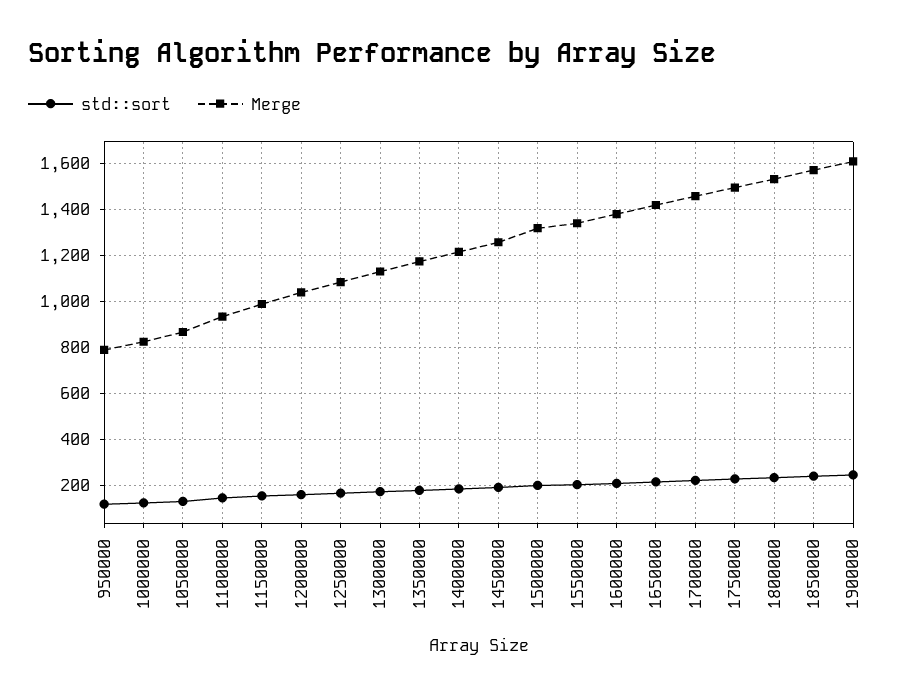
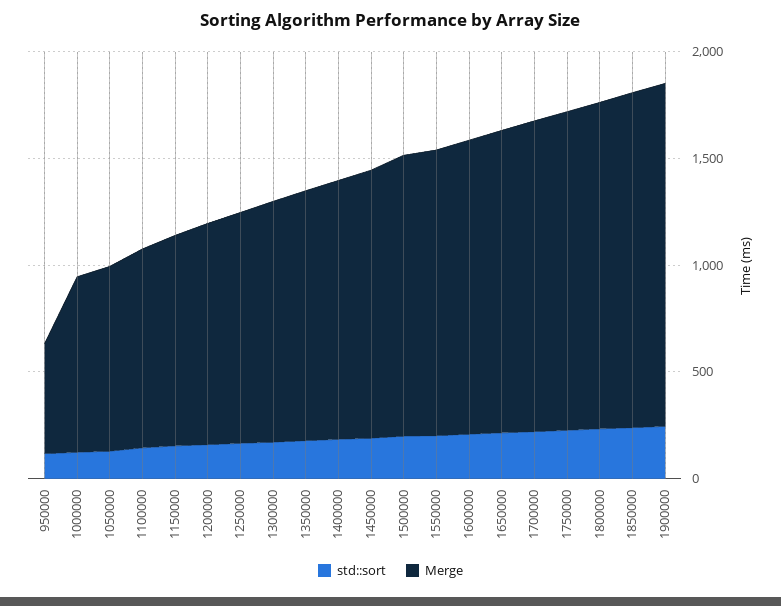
  {
    "std::sort": {
      "950000": 100,
      "1000000": 100,
      "1050000": 150,
      "1100000": 150,
      "1150000": 150,
      "1200000": 150,
      "1250000": 150,
      "1300000": 150,
      "1350000": 200,
      "1400000": 200,
      "1450000": 200,
      "1500000": 200,
      "1550000": 200,
      "1600000": 200,
      "1650000": 200,
      "1700000": 200,
      "1750000": 250,
      "1800000": 250,
      "1850000": 250,
      "1900000": 250
    },
    "Merge": {
-     "950000": 800,
+     "950000": 500,
      "1000000": 800,
      "1050000": 850,
      "1100000": 950,
      "1150000": 1000,
      "1200000": 1050,
      "1250000": 1100,
      "1300000": 1150,
      "1350000": 1150,
      "1400000": 1200,
      "1450000": 1250,
      "1500000": 1300,
      "1550000": 1350,
      "1600000": 1400,
      "1650000": 1400,
      "1700000": 1450,
      "1750000": 1500,
      "1800000": 1550,
      "1850000": 1550,
      "1900000": 1600
    }
  }

